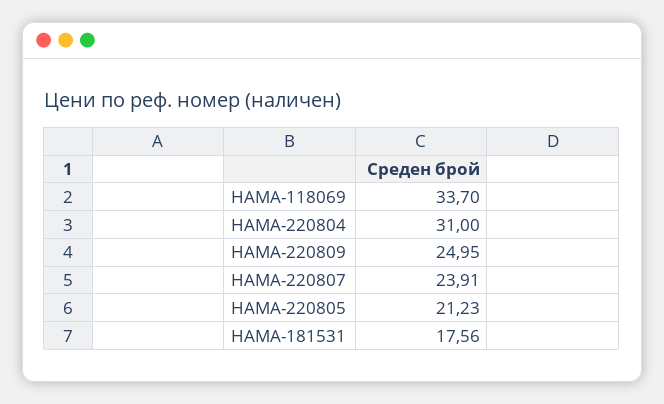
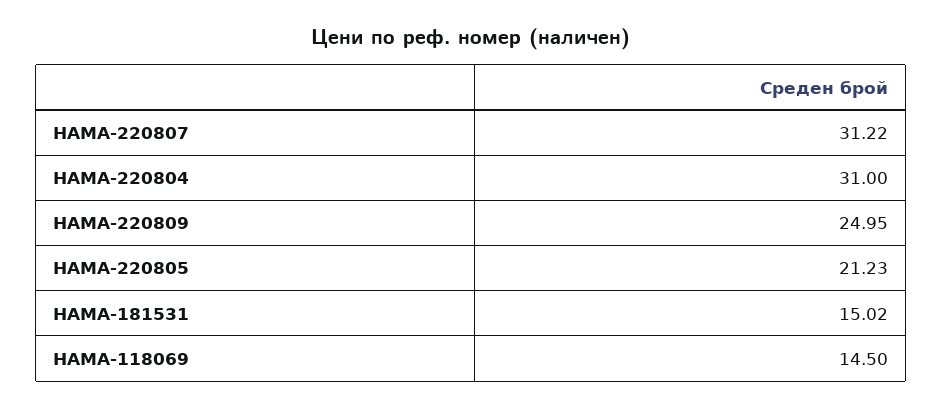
  {
-   "HAMA-118069": 33.7,
+   "HAMA-118069": 14.5,
    "HAMA-220804": 31,
    "HAMA-220809": 24.95,
-   "HAMA-220807": 23.91,
+   "HAMA-220807": 31.22,
    "HAMA-220805": 21.23,
-   "HAMA-181531": 17.56
+   "HAMA-181531": 15.02
  }

